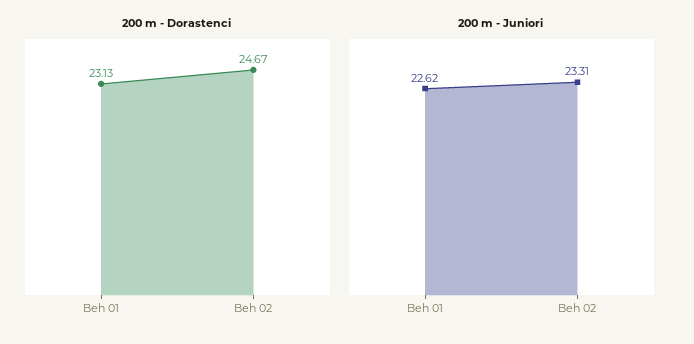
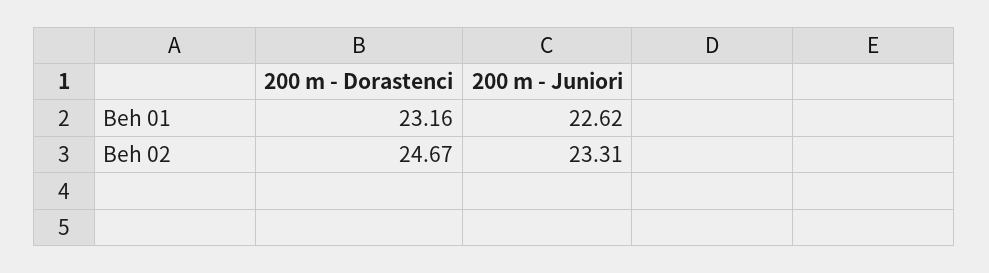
  {
    "200 m - Dorastenci": {
-     "Beh 01": 23.13,
+     "Beh 01": 23.16,
      "Beh 02": 24.67
    },
    "200 m - Juniori": {
      "Beh 01": 22.62,
      "Beh 02": 23.31
    }
  }

